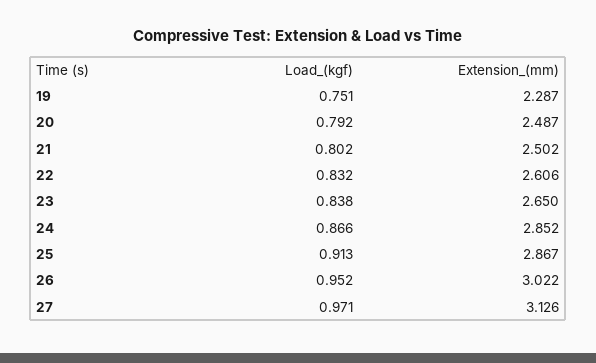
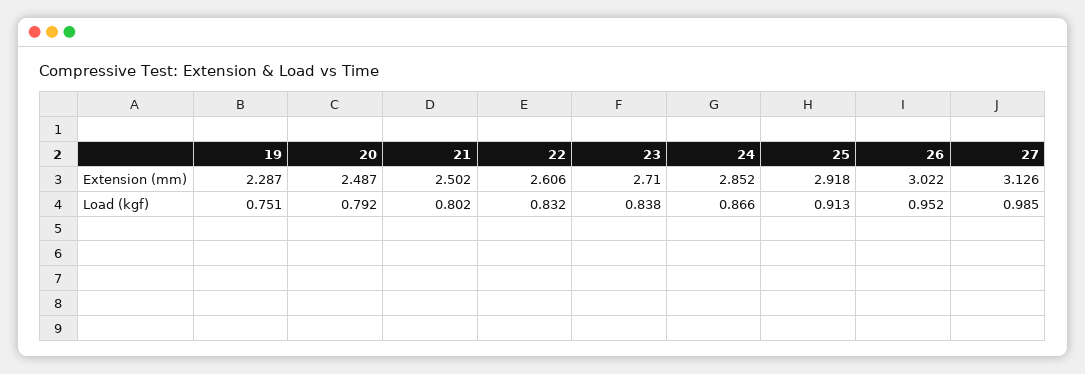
  {
    "Load_(kgf)": {
      "19": 0.751,
      "20": 0.792,
      "21": 0.802,
      "22": 0.832,
      "23": 0.838,
      "24": 0.866,
      "25": 0.913,
      "26": 0.952,
-     "27": 0.971
+     "27": 0.985
    },
    "Extension_(mm)": {
      "19": 2.287,
      "20": 2.487,
      "21": 2.502,
      "22": 2.606,
-     "23": 2.65,
+     "23": 2.71,
      "24": 2.852,
-     "25": 2.867,
+     "25": 2.918,
      "26": 3.022,
      "27": 3.126
    }
  }

